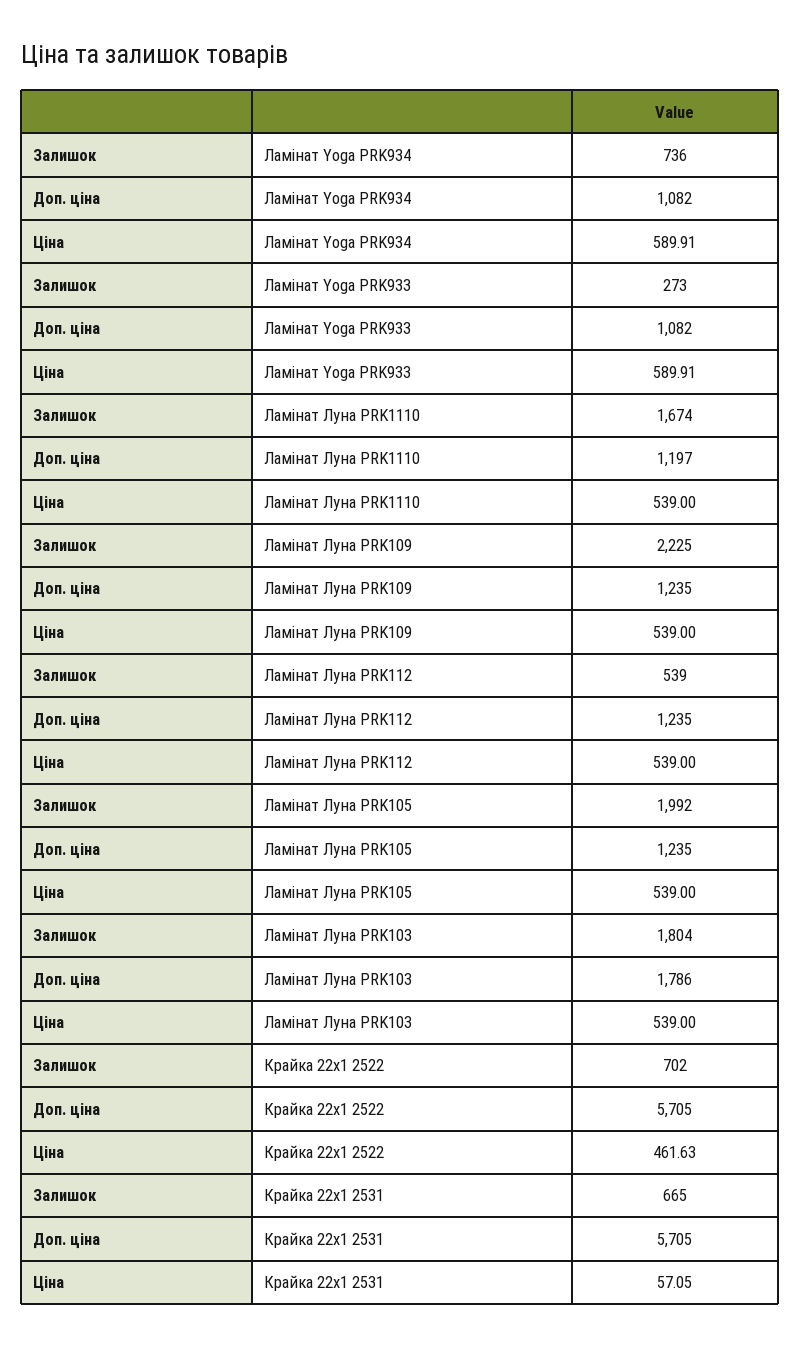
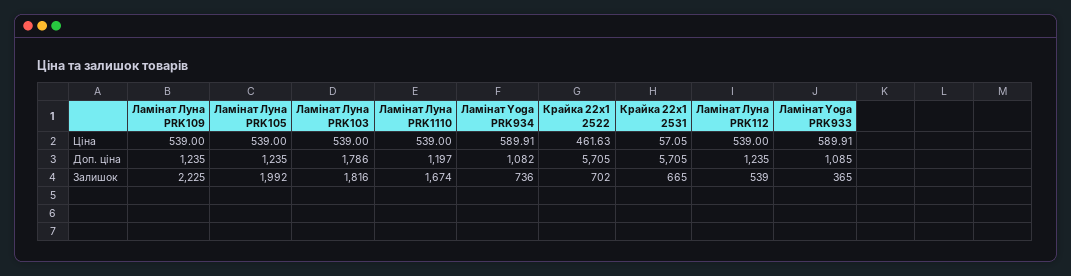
  {
    "Залишок": {
      "Ламінат Yoga PRK934": 736,
-     "Ламінат Yoga PRK933": 273,
+     "Ламінат Yoga PRK933": 365,
      "Ламінат Луна PRK1110": 1674,
      "Ламінат Луна PRK109": 2225,
      "Ламінат Луна PRK112": 539,
      "Ламінат Луна PRK105": 1992,
-     "Ламінат Луна PRK103": 1804,
+     "Ламінат Луна PRK103": 1816,
      "Крайка 22x1 2522": 702,
      "Крайка 22x1 2531": 665
    },
    "Доп. ціна": {
      "Ламінат Yoga PRK934": 1082,
-     "Ламінат Yoga PRK933": 1082,
+     "Ламінат Yoga PRK933": 1085,
      "Ламінат Луна PRK1110": 1197,
      "Ламінат Луна PRK109": 1235,
      "Ламінат Луна PRK112": 1235,
      "Ламінат Луна PRK105": 1235,
      "Ламінат Луна PRK103": 1786,
      "Крайка 22x1 2522": 5705,
      "Крайка 22x1 2531": 5705
    },
    "Ціна": {
      "Ламінат Yoga PRK934": 589.91,
      "Ламінат Yoga PRK933": 589.91,
      "Ламінат Луна PRK1110": 539,
      "Ламінат Луна PRK109": 539,
      "Ламінат Луна PRK112": 539,
      "Ламінат Луна PRK105": 539,
      "Ламінат Луна PRK103": 539,
      "Крайка 22x1 2522": 461.63,
      "Крайка 22x1 2531": 57.05
    }
  }

